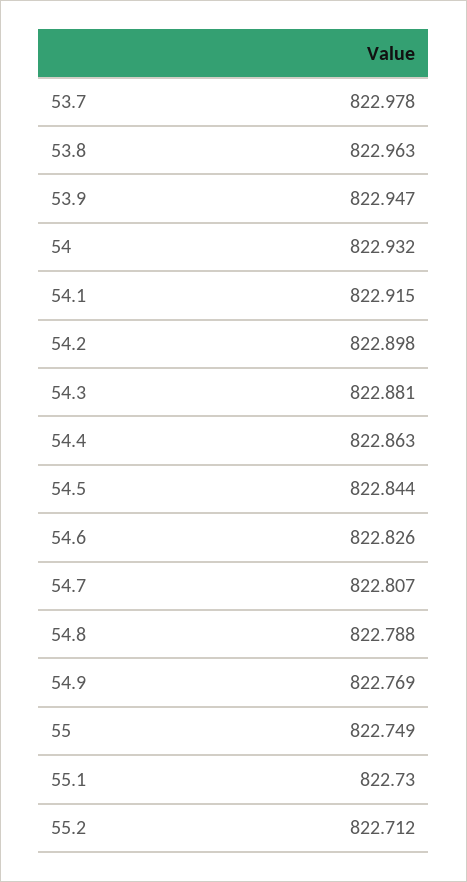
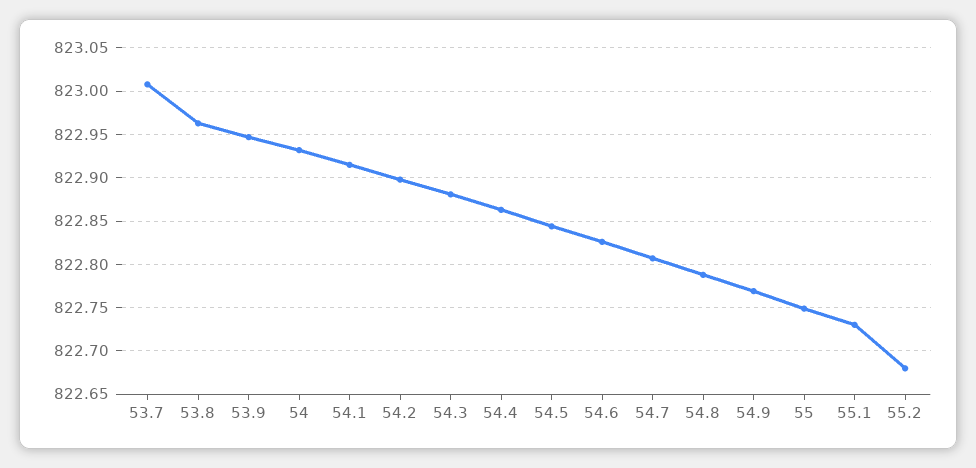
  {
-   "53.7": 822.978,
+   "53.7": 823.01,
    "53.8": 822.963,
    "53.9": 822.947,
    "54": 822.932,
    "54.1": 822.915,
    "54.2": 822.898,
    "54.3": 822.881,
    "54.4": 822.863,
    "54.5": 822.844,
    "54.6": 822.826,
    "54.7": 822.807,
    "54.8": 822.788,
    "54.9": 822.769,
    "55": 822.749,
    "55.1": 822.73,
-   "55.2": 822.712
+   "55.2": 822.68
  }

